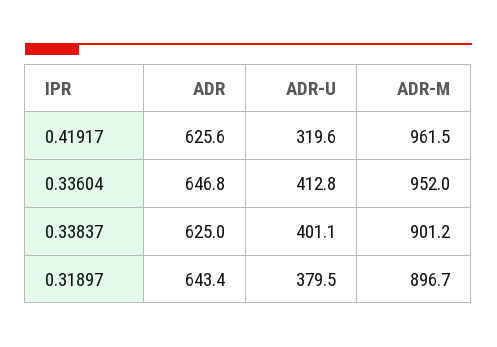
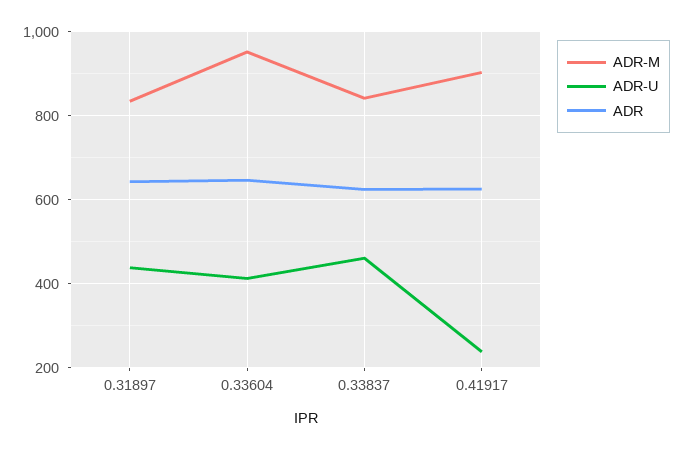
  {
    "ADR": {
      "0.41917": 625.6,
      "0.33604": 646.8,
      "0.33837": 625,
      "0.31897": 643.4
    },
    "ADR-U": {
-     "0.41917": 319.6,
+     "0.41917": 240,
      "0.33604": 412.8,
-     "0.33837": 401.1,
+     "0.33837": 460,
-     "0.31897": 379.5
+     "0.31897": 440
    },
    "ADR-M": {
-     "0.41917": 961.5,
+     "0.41917": 900,
      "0.33604": 952,
-     "0.33837": 901.2,
+     "0.33837": 840,
-     "0.31897": 896.7
+     "0.31897": 840
    }
  }

